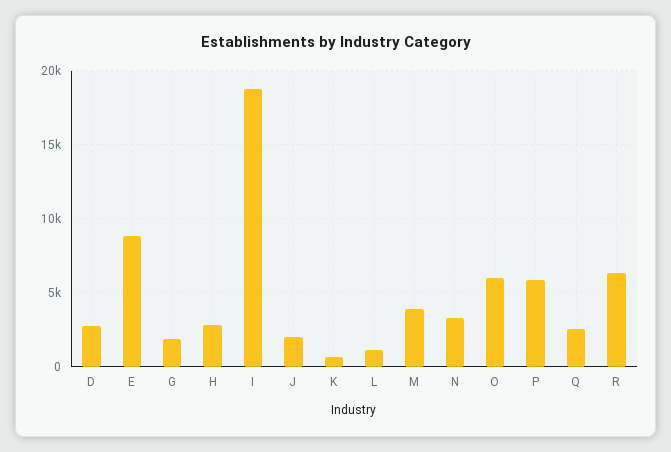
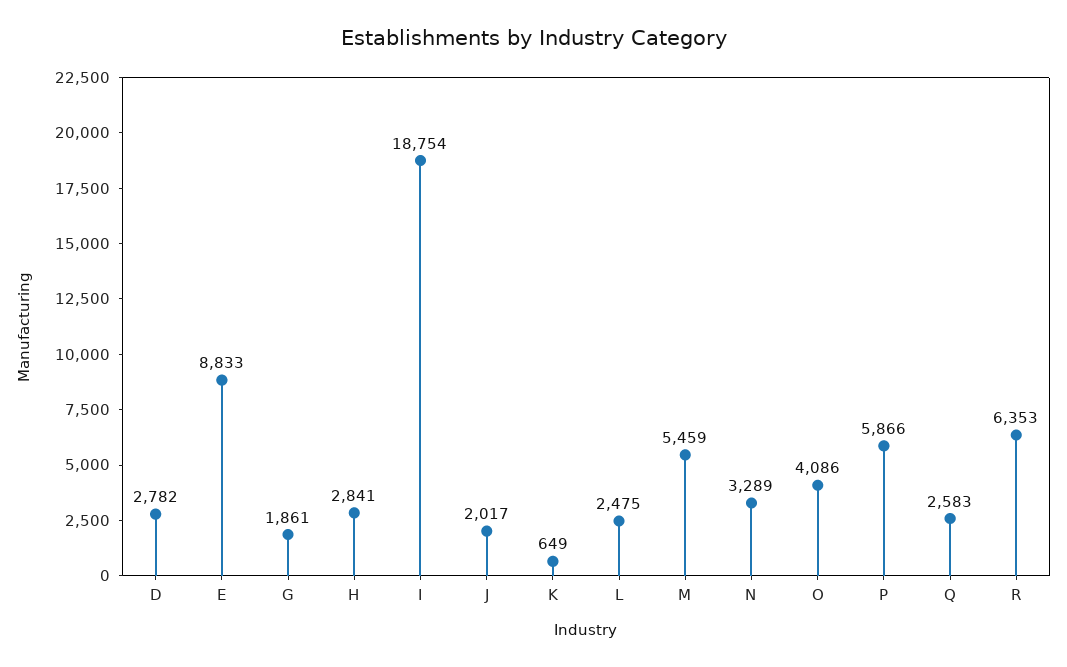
  {
    "D": 2782,
    "E": 8833,
    "G": 1861,
    "H": 2841,
    "I": 18754,
    "J": 2017,
    "K": 649,
-   "L": 1000,
+   "L": 2475,
-   "M": 4000,
+   "M": 5459,
    "N": 3289,
-   "O": 6000,
+   "O": 4086,
    "P": 5866,
    "Q": 2583,
    "R": 6353
  }

